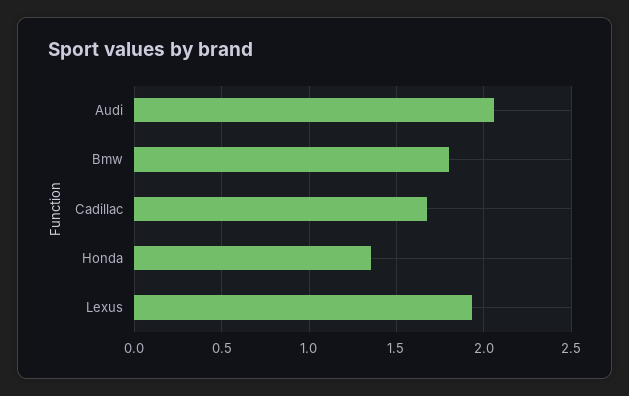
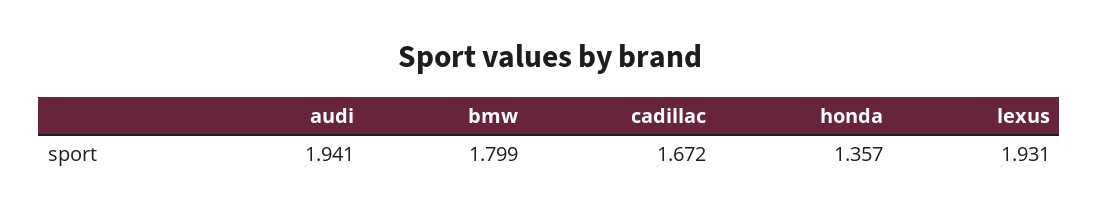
  {
-   "Audi": 2.05,
+   "Audi": 1.941,
    "Bmw": 1.799,
    "Cadillac": 1.672,
    "Honda": 1.357,
    "Lexus": 1.931
  }

